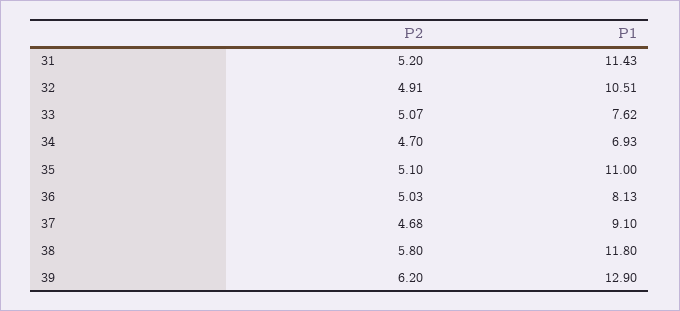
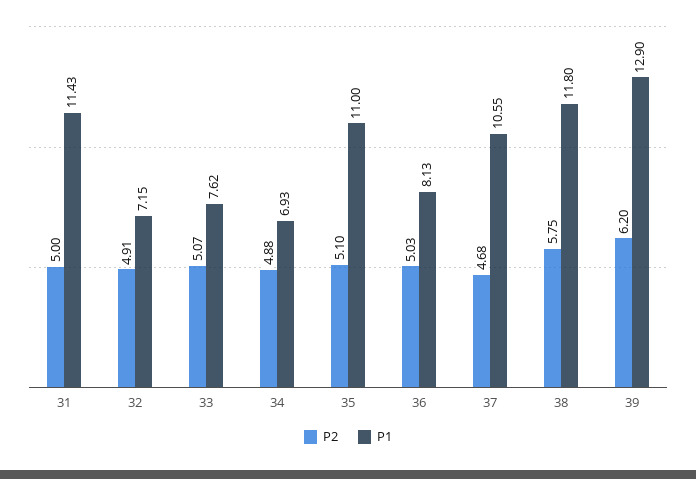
  {
    "P2": {
-     "31": 5.2,
+     "31": 5,
      "32": 4.91,
      "33": 5.07,
-     "34": 4.7,
+     "34": 4.88,
      "35": 5.1,
      "36": 5.03,
      "37": 4.68,
-     "38": 5.8,
+     "38": 5.75,
      "39": 6.2
    },
    "P1": {
      "31": 11.43,
-     "32": 10.51,
+     "32": 7.15,
      "33": 7.62,
      "34": 6.93,
      "35": 11,
      "36": 8.13,
-     "37": 9.1,
+     "37": 10.55,
      "38": 11.8,
      "39": 12.9
    }
  }

